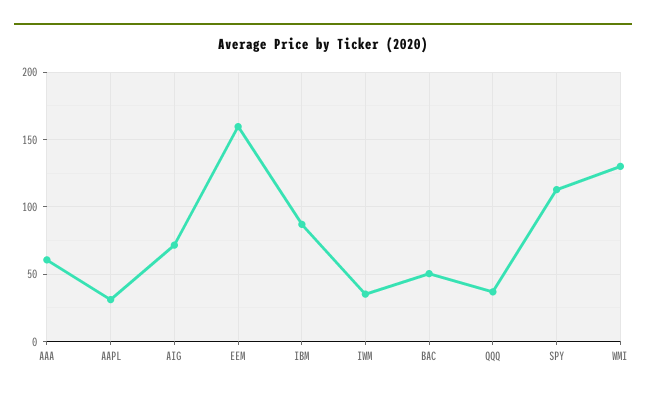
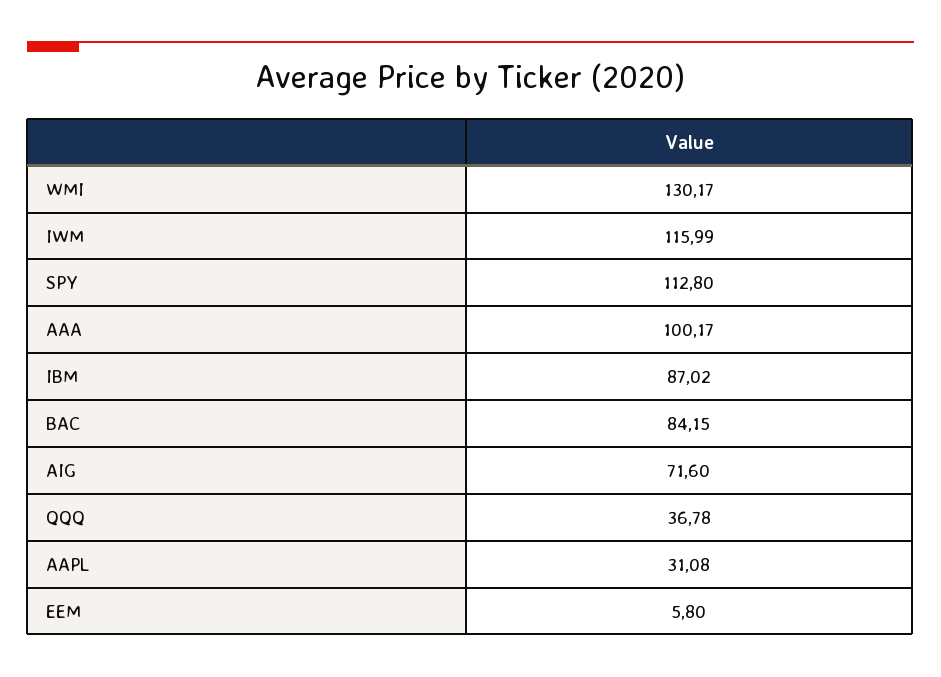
  {
-   "AAA": 60,
+   "AAA": 100.17,
    "AAPL": 31.08,
    "AIG": 71.6,
-   "EEM": 160,
+   "EEM": 5.8,
    "IBM": 87.02,
-   "IWM": 35,
+   "IWM": 115.99,
-   "BAC": 50,
+   "BAC": 84.15,
    "QQQ": 36.78,
    "SPY": 112.8,
    "WMI": 130.17
  }

